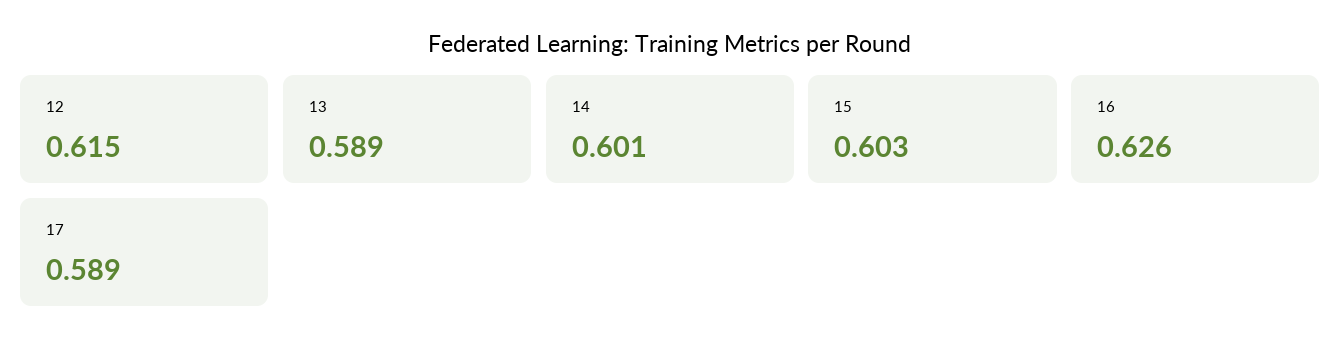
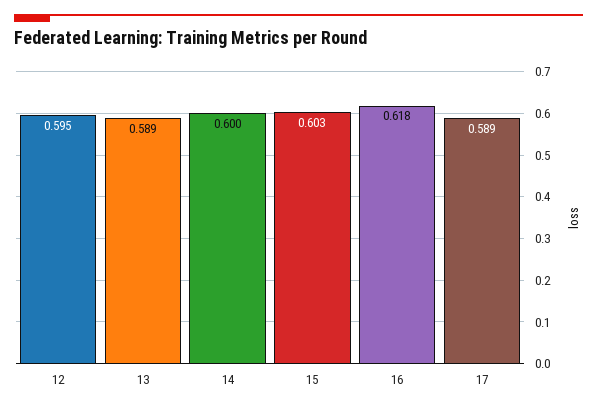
  {
-   "12": 0.615,
+   "12": 0.595,
    "13": 0.589,
-   "14": 0.601,
+   "14": 0.6,
    "15": 0.603,
-   "16": 0.626,
+   "16": 0.618,
    "17": 0.589
  }

